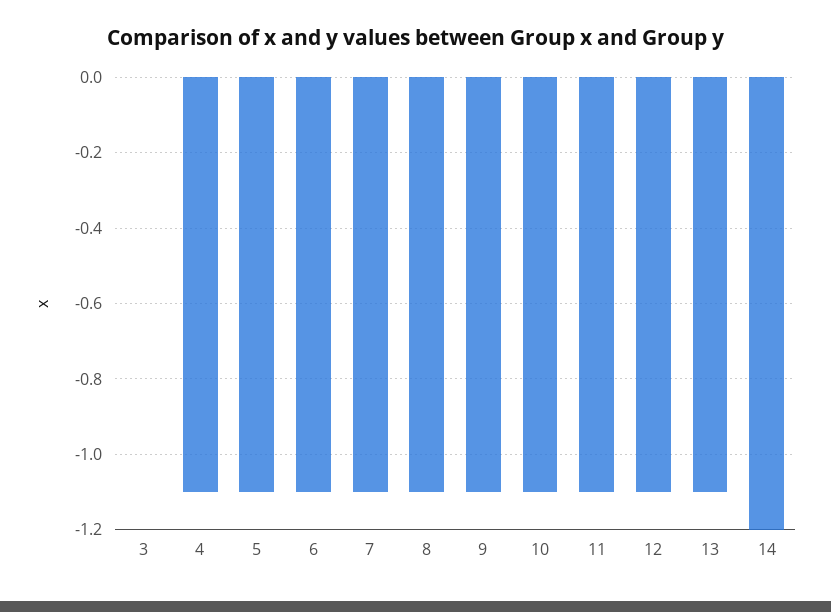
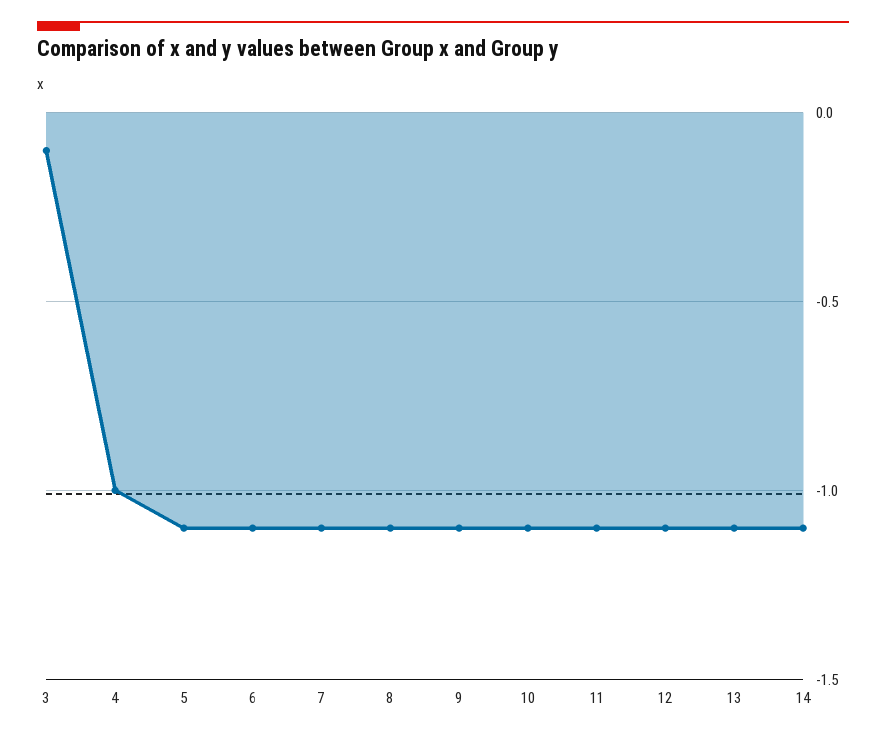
  {
-   "3": 0,
+   "3": -0.1,
-   "4": -1.1,
+   "4": -1,
    "5": -1.1,
    "6": -1.1,
    "7": -1.1,
    "8": -1.1,
    "9": -1.1,
    "10": -1.1,
    "11": -1.1,
    "12": -1.1,
    "13": -1.1,
-   "14": -1.2
+   "14": -1.1
  }

